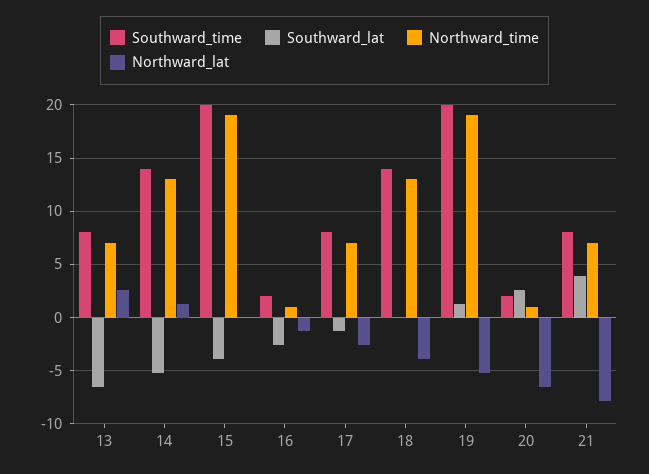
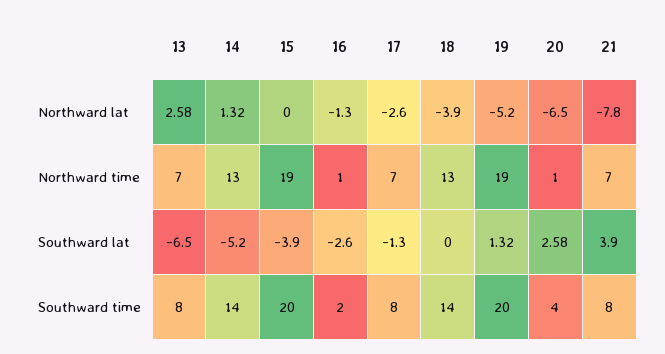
  {
    "Southward_time": {
      "13": 8,
      "14": 14,
      "15": 20,
      "16": 2,
      "17": 8,
      "18": 14,
      "19": 20,
-     "20": 2,
+     "20": 4,
      "21": 8
    },
    "Southward_lat": {
      "13": -6.5,
      "14": -5.2,
      "15": -3.9,
      "16": -2.6,
      "17": -1.3,
      "18": 0,
      "19": 1.32,
      "20": 2.58,
      "21": 3.9
    },
    "Northward_time": {
      "13": 7,
      "14": 13,
      "15": 19,
      "16": 1,
      "17": 7,
      "18": 13,
      "19": 19,
      "20": 1,
      "21": 7
    },
    "Northward_lat": {
      "13": 2.58,
      "14": 1.32,
      "15": 0,
      "16": -1.3,
      "17": -2.6,
      "18": -3.9,
      "19": -5.2,
      "20": -6.5,
      "21": -7.8
    }
  }

